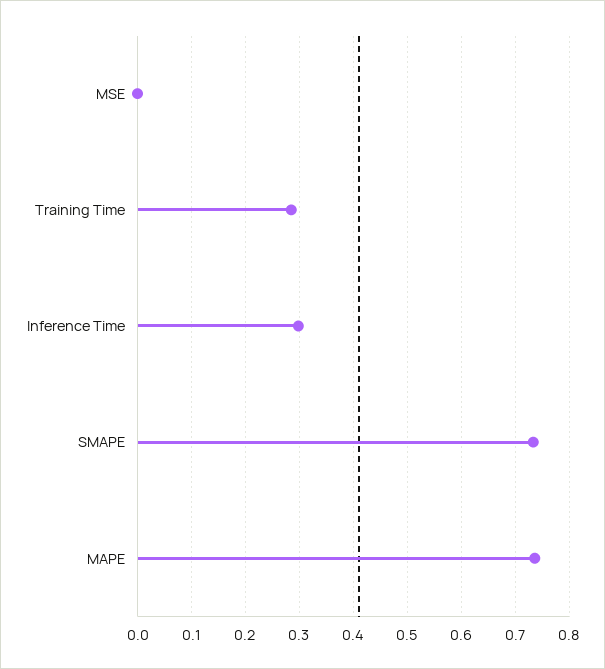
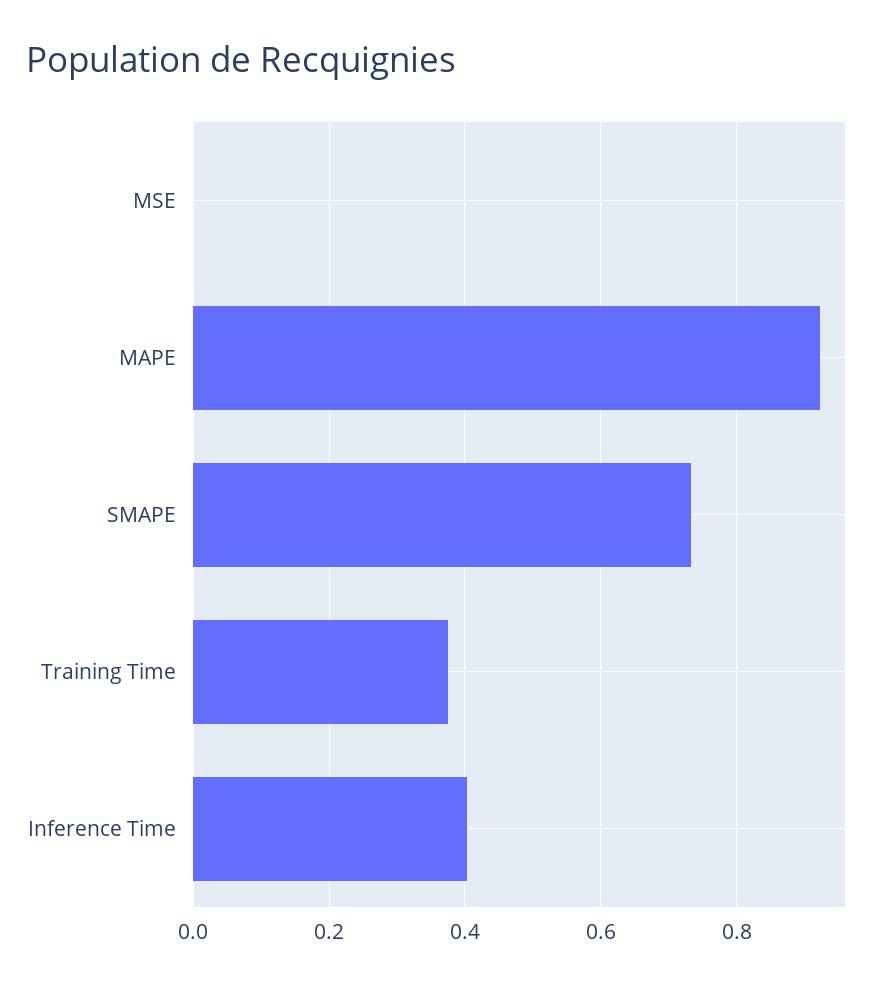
  {
    "MSE": 0,
-   "Training Time": 0.28,
+   "Training Time": 0.38,
-   "Inference Time": 0.3,
+   "Inference Time": 0.4,
    "SMAPE": 0.74,
-   "MAPE": 0.74
+   "MAPE": 0.92
  }

